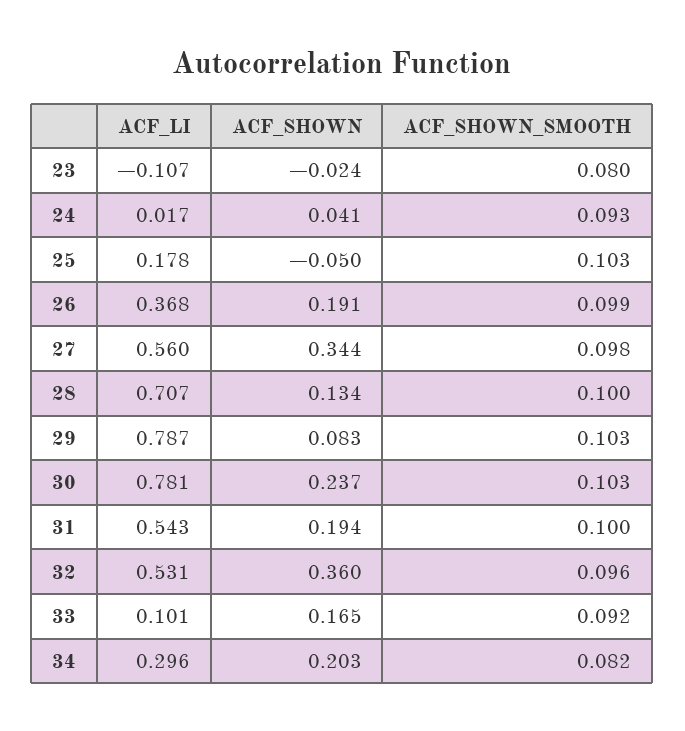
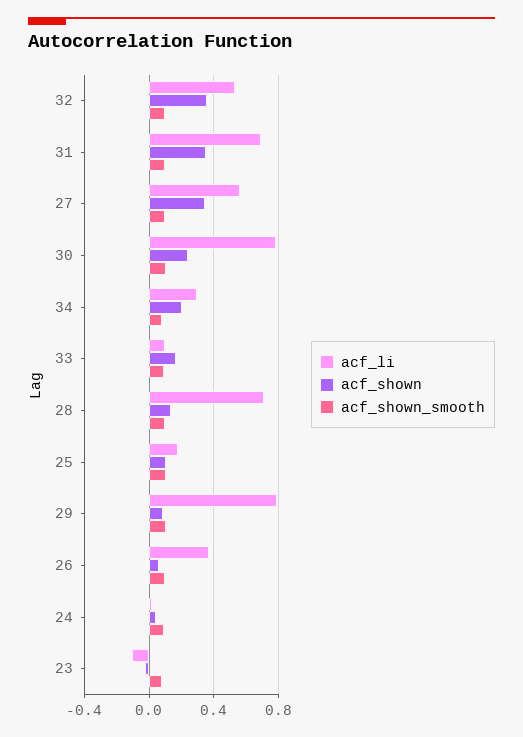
  {
    "ACF_LI": {
      "23": -0.107,
      "24": 0.017,
      "25": 0.178,
      "26": 0.368,
      "27": 0.56,
      "28": 0.707,
      "29": 0.787,
      "30": 0.781,
-     "31": 0.543,
+     "31": 0.7,
      "32": 0.531,
      "33": 0.101,
      "34": 0.296
    },
    "ACF_SHOWN": {
      "23": -0.024,
      "24": 0.041,
-     "25": -0.05,
+     "25": 0.1,
-     "26": 0.191,
+     "26": 0.05,
      "27": 0.344,
      "28": 0.134,
      "29": 0.083,
      "30": 0.237,
-     "31": 0.194,
+     "31": 0.35,
      "32": 0.36,
      "33": 0.165,
      "34": 0.203
    },
    "ACF_SHOWN_SMOOTH": {
      "23": 0.08,
      "24": 0.093,
      "25": 0.103,
      "26": 0.099,
      "27": 0.098,
      "28": 0.1,
      "29": 0.103,
      "30": 0.103,
      "31": 0.1,
      "32": 0.096,
      "33": 0.092,
      "34": 0.082
    }
  }

